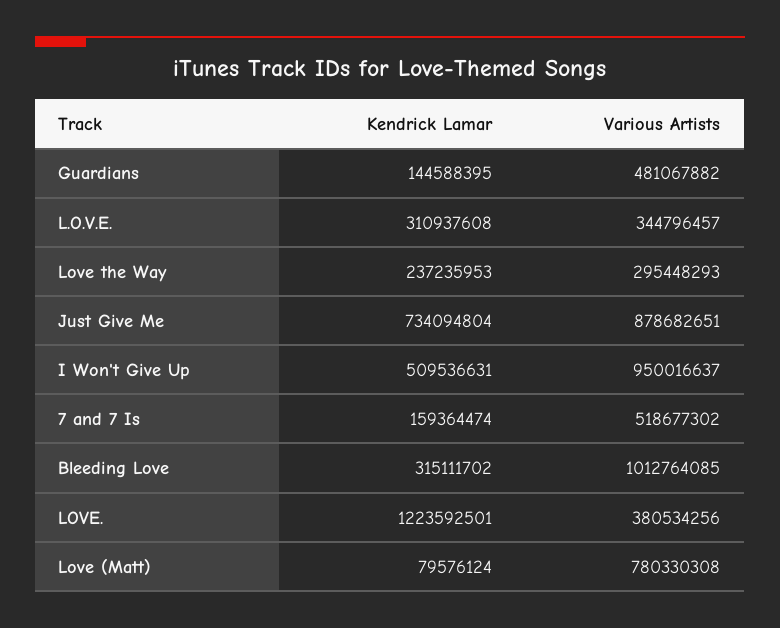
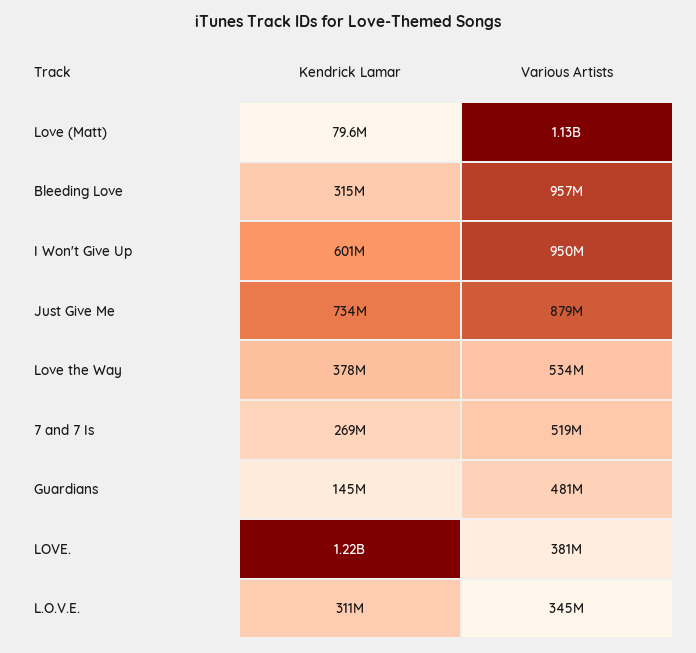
  {
    "Kendrick Lamar": {
      "Guardians": 144588395,
      "L.O.V.E.": 310937608,
-     "Love the Way": 237235953,
+     "Love the Way": 378000000,
      "Just Give Me": 734094804,
-     "I Won't Give Up": 509536631,
+     "I Won't Give Up": 601000000,
-     "7 and 7 Is": 159364474,
+     "7 and 7 Is": 269000000,
      "Bleeding Love": 315111702,
      "LOVE.": 1223592501,
      "Love (Matt)": 79576124
    },
    "Various Artists": {
      "Guardians": 481067882,
      "L.O.V.E.": 344796457,
-     "Love the Way": 295448293,
+     "Love the Way": 534000000,
      "Just Give Me": 878682651,
      "I Won't Give Up": 950016637,
      "7 and 7 Is": 518677302,
-     "Bleeding Love": 1012764085,
+     "Bleeding Love": 957000000,
      "LOVE.": 380534256,
-     "Love (Matt)": 780330308
+     "Love (Matt)": 1130000000
    }
  }

